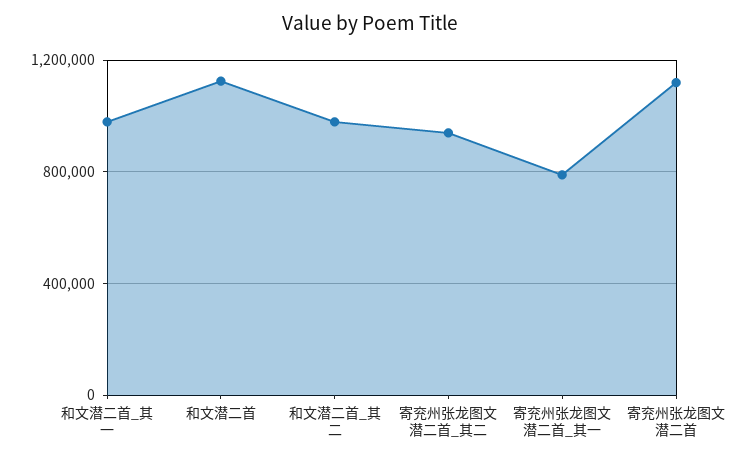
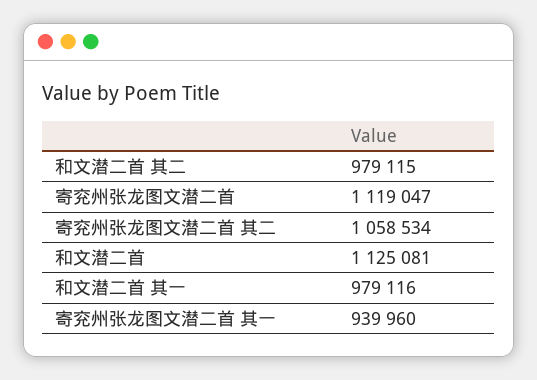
  {
    "和文潜二首_其一": 979116,
    "和文潜二首": 1125081,
    "和文潜二首_其二": 979115,
-   "寄兖州张龙图文潜二首_其二": 950000,
+   "寄兖州张龙图文潜二首_其二": 1058534,
-   "寄兖州张龙图文潜二首_其一": 800000,
+   "寄兖州张龙图文潜二首_其一": 939960,
    "寄兖州张龙图文潜二首": 1119047
  }

